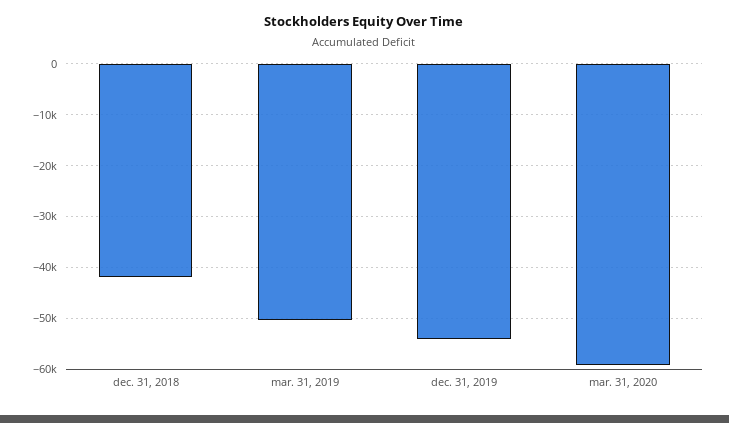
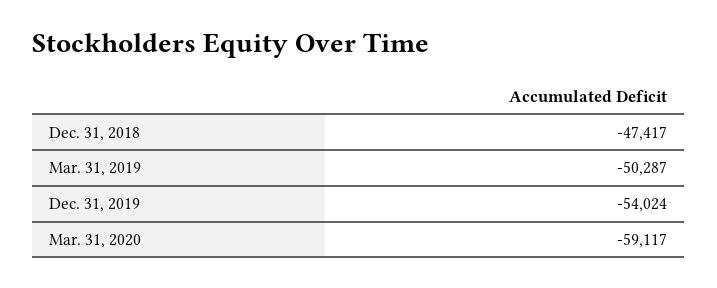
  {
-   "dec. 31, 2018": -42000,
+   "dec. 31, 2018": -47417,
    "mar. 31, 2019": -50287,
    "dec. 31, 2019": -54024,
    "mar. 31, 2020": -59117
  }

